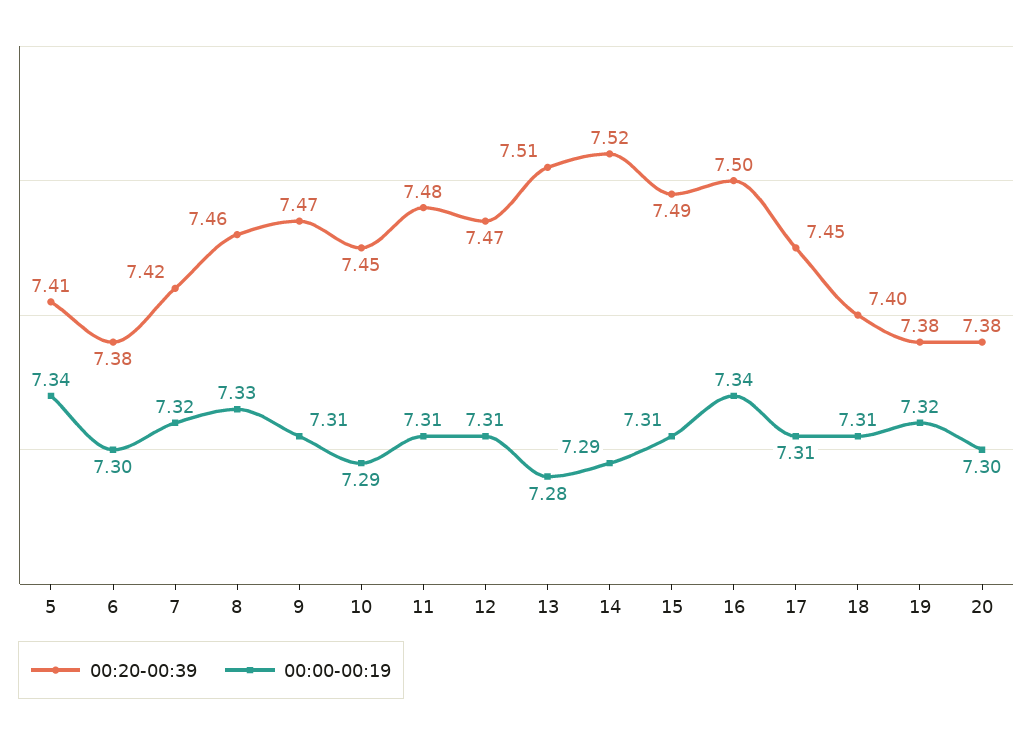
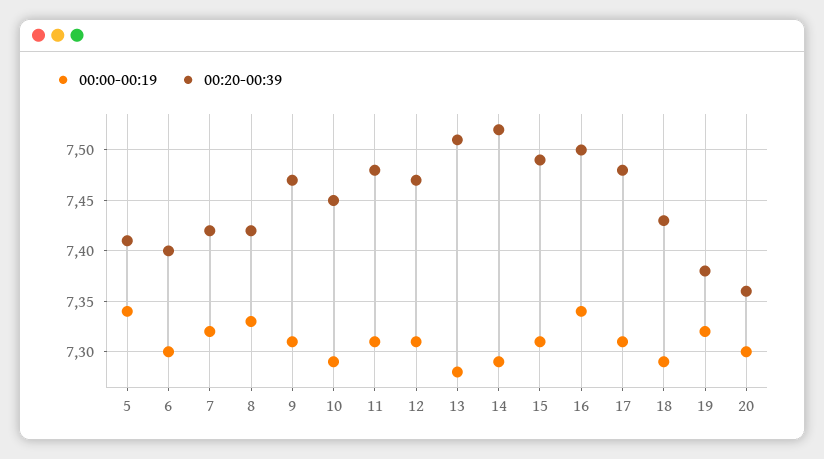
  {
    "00:20-00:39": {
      "5": 7.41,
-     "6": 7.38,
+     "6": 7.4,
      "7": 7.42,
-     "8": 7.46,
+     "8": 7.42,
      "9": 7.47,
      "10": 7.45,
      "11": 7.48,
      "12": 7.47,
      "13": 7.51,
      "14": 7.52,
      "15": 7.49,
      "16": 7.5,
-     "17": 7.45,
+     "17": 7.48,
-     "18": 7.4,
+     "18": 7.43,
      "19": 7.38,
-     "20": 7.38
+     "20": 7.36
    },
    "00:00-00:19": {
      "5": 7.34,
      "6": 7.3,
      "7": 7.32,
      "8": 7.33,
      "9": 7.31,
      "10": 7.29,
      "11": 7.31,
      "12": 7.31,
      "13": 7.28,
      "14": 7.29,
      "15": 7.31,
      "16": 7.34,
      "17": 7.31,
-     "18": 7.31,
+     "18": 7.29,
      "19": 7.32,
      "20": 7.3
    }
  }

